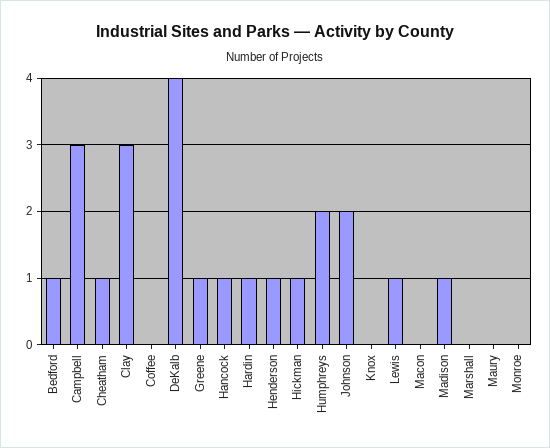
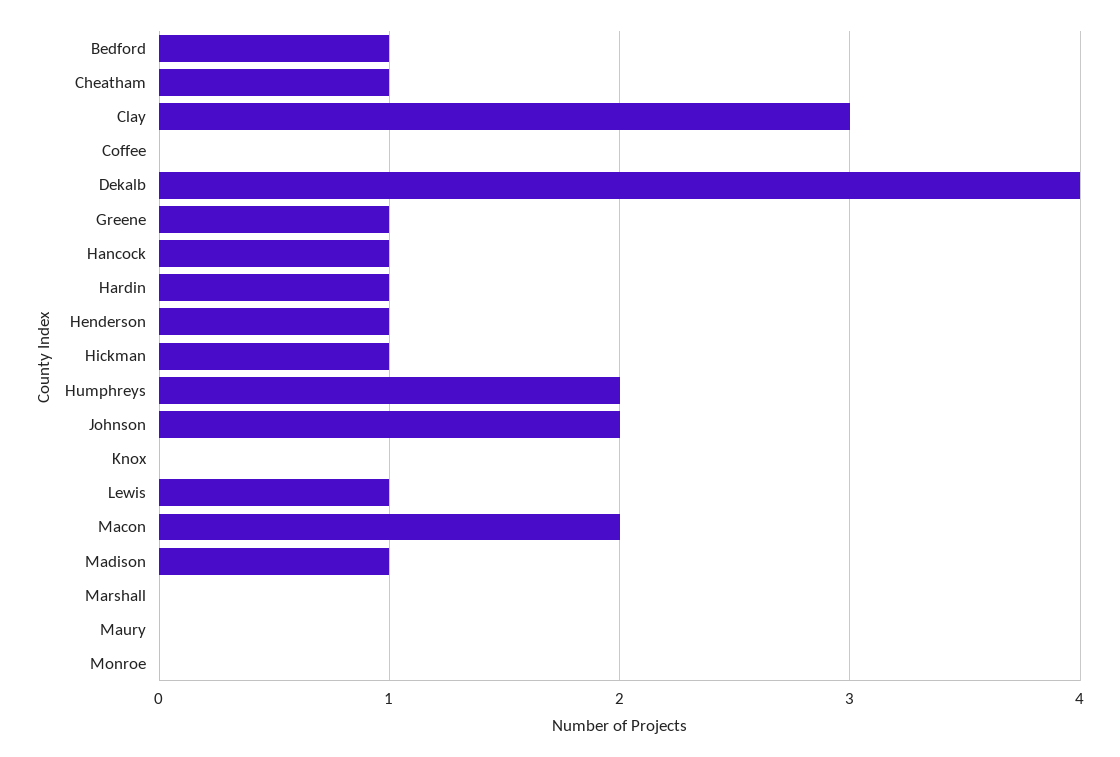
  {
    "Bedford": 1,
-   "Campbell": 3,
    "Cheatham": 1,
    "Clay": 3,
    "Coffee": 0,
    "DeKalb": 4,
    "Greene": 1,
    "Hancock": 1,
    "Hardin": 1,
    "Henderson": 1,
    "Hickman": 1,
    "Humphreys": 2,
    "Johnson": 2,
    "Knox": 0,
    "Lewis": 1,
-   "Macon": 0,
+   "Macon": 2,
    "Madison": 1,
    "Marshall": 0,
    "Maury": 0,
    "Monroe": 0
  }

